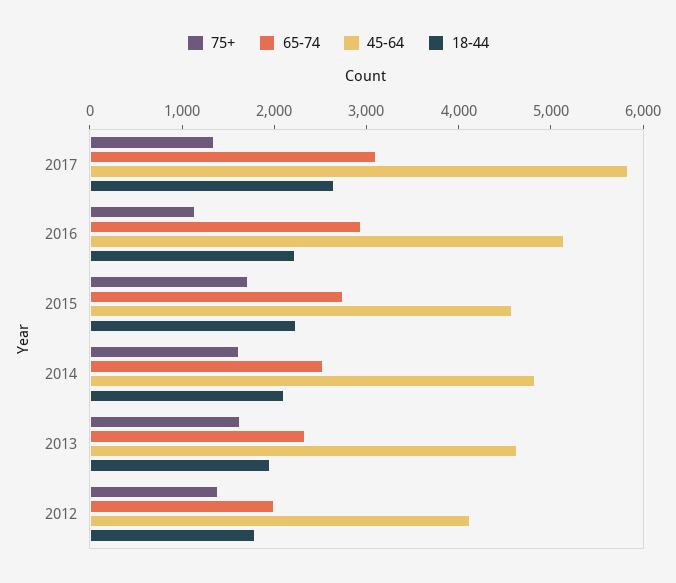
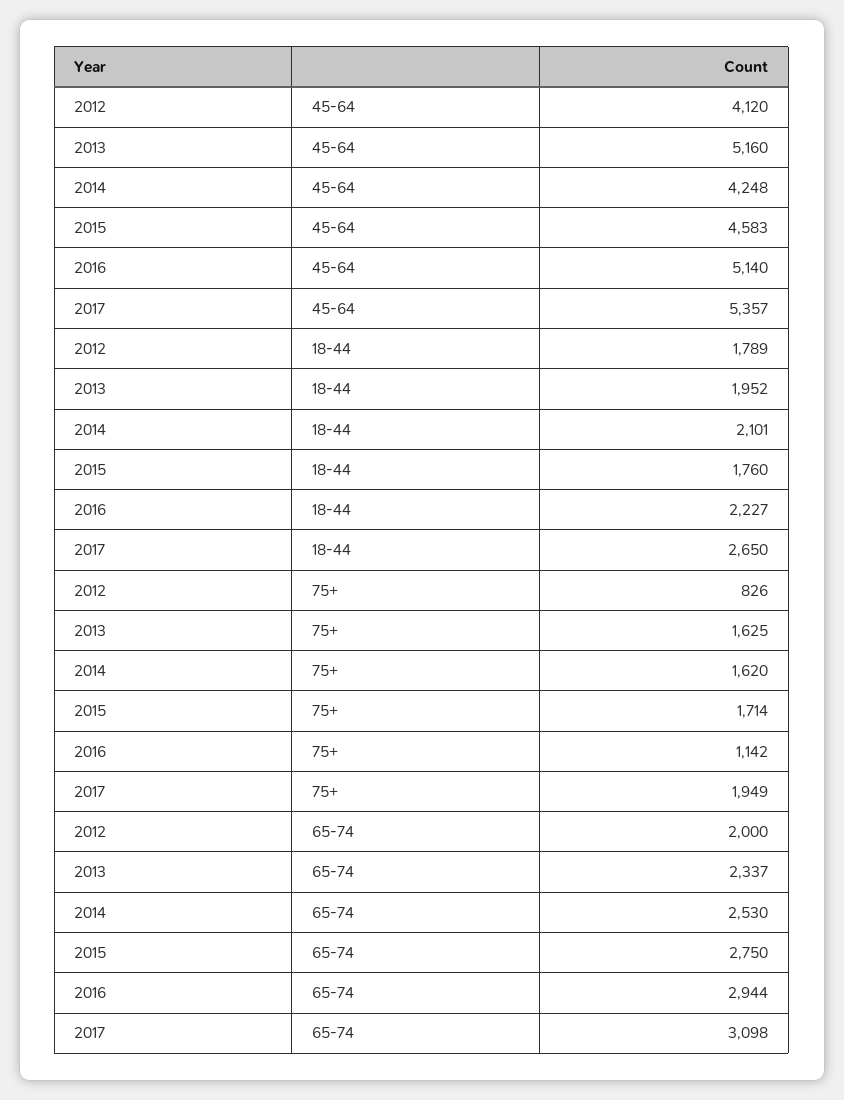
  {
    "75+": {
-     "2017": 1400,
+     "2017": 1949,
      "2016": 1142,
      "2015": 1714,
      "2014": 1620,
      "2013": 1625,
-     "2012": 1400
+     "2012": 826
    },
    "65-74": {
      "2017": 3098,
      "2016": 2944,
      "2015": 2750,
      "2014": 2530,
      "2013": 2337,
      "2012": 2000
    },
    "45-64": {
-     "2017": 5800,
+     "2017": 5357,
      "2016": 5140,
      "2015": 4583,
-     "2014": 4800,
+     "2014": 4248,
-     "2013": 4600,
+     "2013": 5160,
      "2012": 4120
    },
    "18-44": {
      "2017": 2650,
      "2016": 2227,
-     "2015": 2200,
+     "2015": 1760,
      "2014": 2101,
      "2013": 1952,
      "2012": 1789
    }
  }

